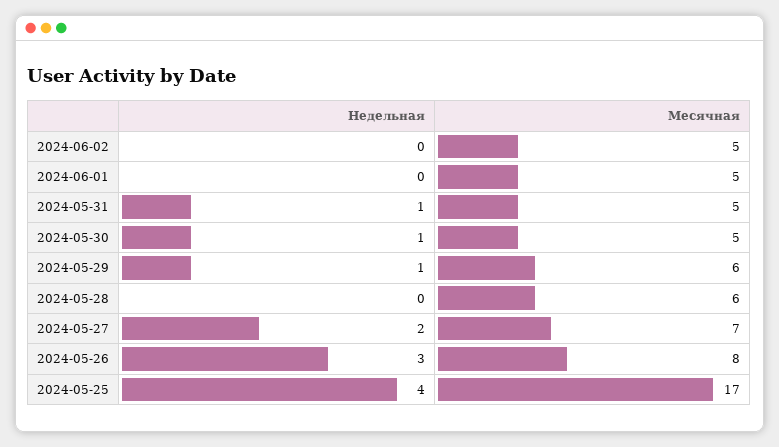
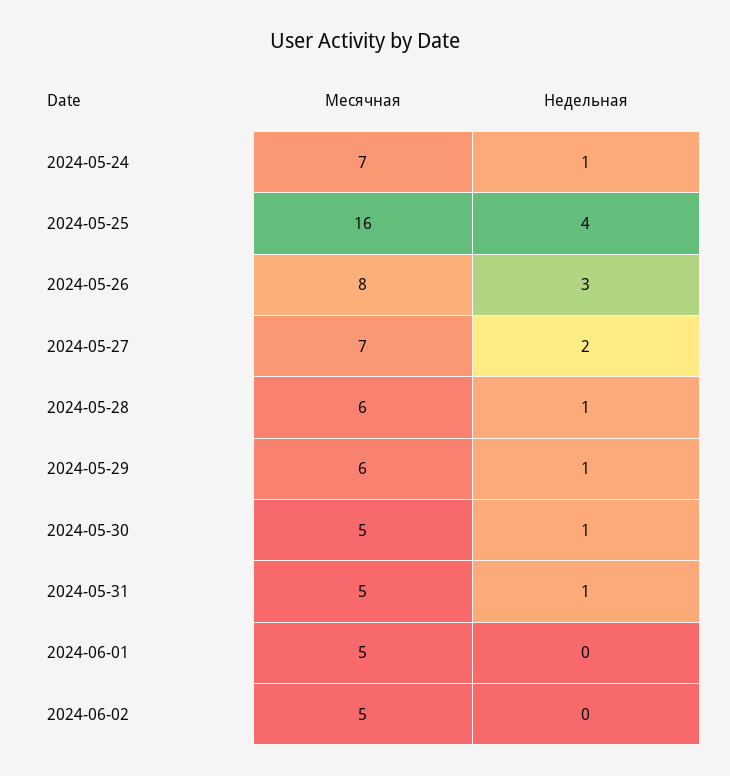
  {
    "Недельная": {
      "2024-06-02": 0,
      "2024-06-01": 0,
      "2024-05-31": 1,
      "2024-05-30": 1,
      "2024-05-29": 1,
-     "2024-05-28": 0,
+     "2024-05-28": 1,
      "2024-05-27": 2,
      "2024-05-26": 3,
-     "2024-05-25": 4
+     "2024-05-25": 4,
+     "2024-05-24": 1
    },
    "Месячная": {
      "2024-06-02": 5,
      "2024-06-01": 5,
      "2024-05-31": 5,
      "2024-05-30": 5,
      "2024-05-29": 6,
      "2024-05-28": 6,
      "2024-05-27": 7,
      "2024-05-26": 8,
-     "2024-05-25": 17
+     "2024-05-25": 16,
+     "2024-05-24": 7
    }
  }

